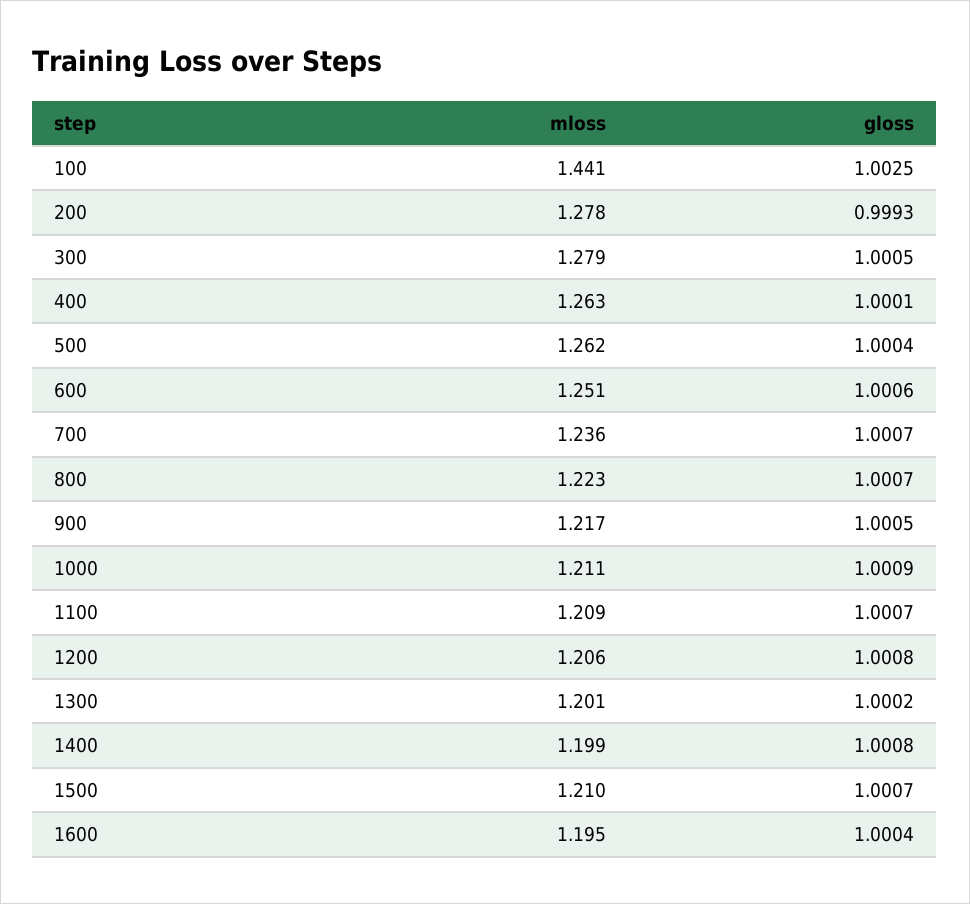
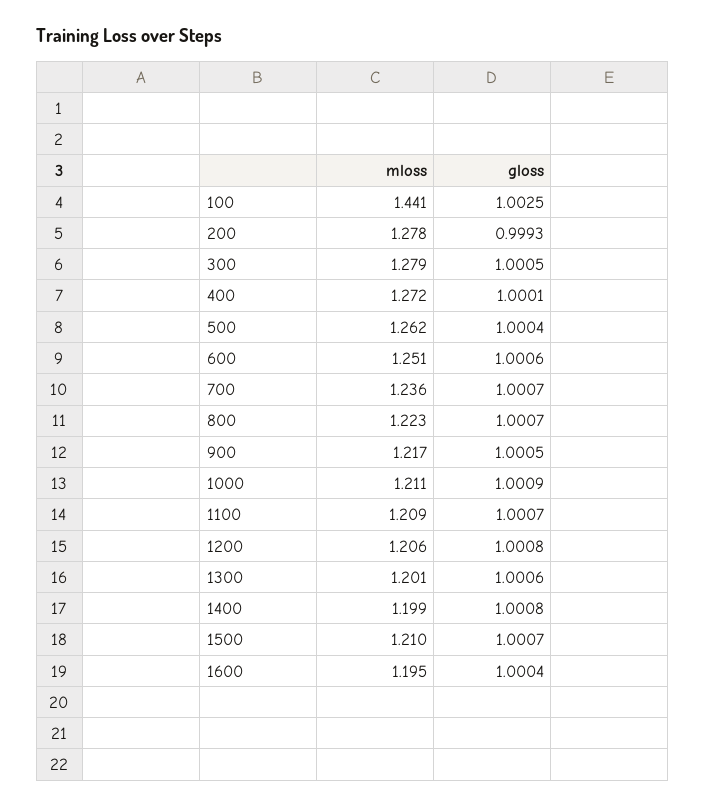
  {
    "mloss": {
      "100": 1.441,
      "200": 1.278,
      "300": 1.279,
-     "400": 1.263,
+     "400": 1.272,
      "500": 1.262,
      "600": 1.251,
      "700": 1.236,
      "800": 1.223,
      "900": 1.217,
      "1000": 1.211,
      "1100": 1.209,
      "1200": 1.206,
      "1300": 1.201,
      "1400": 1.199,
      "1500": 1.21,
      "1600": 1.195
    },
    "gloss": {
      "100": 1.0025,
      "200": 0.9993,
      "300": 1.0005,
      "400": 1.0001,
      "500": 1.0004,
      "600": 1.0006,
      "700": 1.0007,
      "800": 1.0007,
      "900": 1.0005,
      "1000": 1.0009,
      "1100": 1.0007,
      "1200": 1.0008,
-     "1300": 1.0002,
+     "1300": 1.0006,
      "1400": 1.0008,
      "1500": 1.0007,
      "1600": 1.0004
    }
  }

